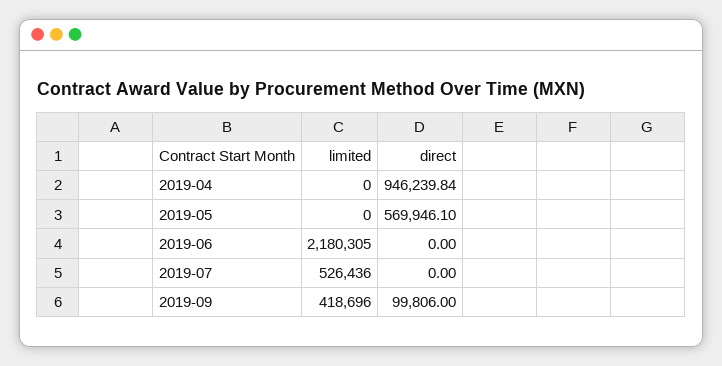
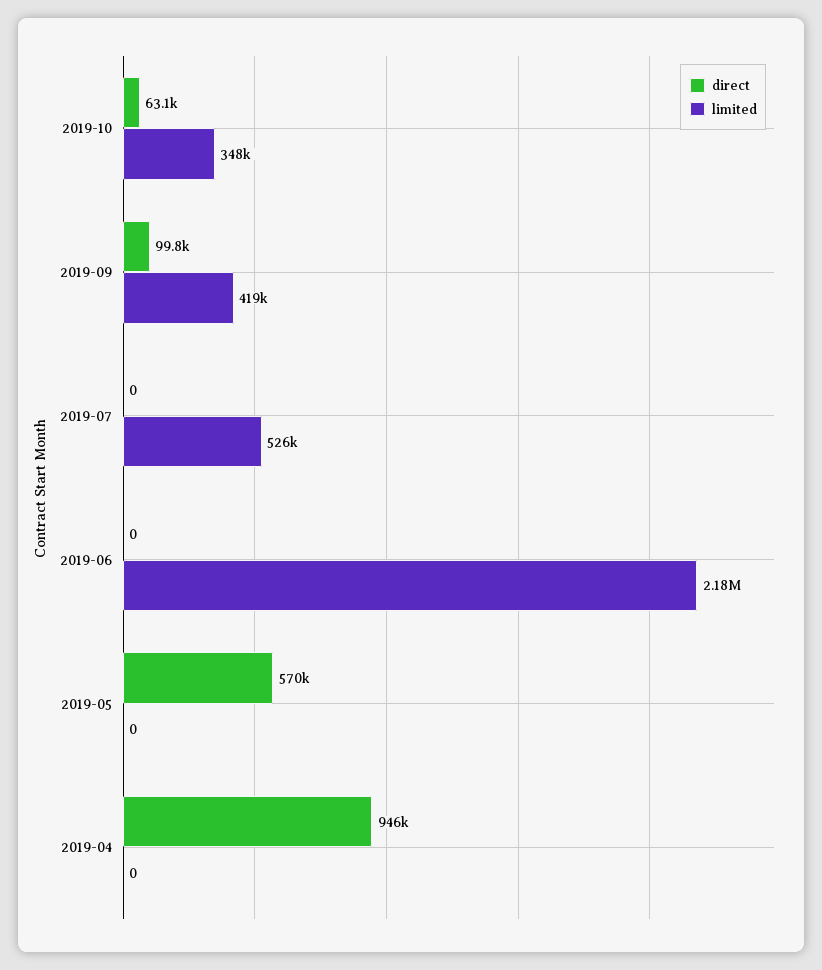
  {
    "limited": {
      "2019-04": 0,
      "2019-05": 0,
      "2019-06": 2180305,
      "2019-07": 526436,
-     "2019-09": 418696
+     "2019-09": 418696,
+     "2019-10": 348000
    },
    "direct": {
      "2019-04": 946239.84,
      "2019-05": 569946.1,
      "2019-06": 0,
      "2019-07": 0,
-     "2019-09": 99806
+     "2019-09": 99806,
+     "2019-10": 63100
    }
  }

